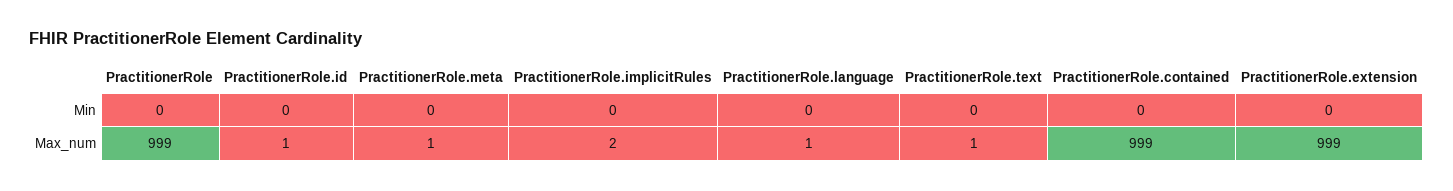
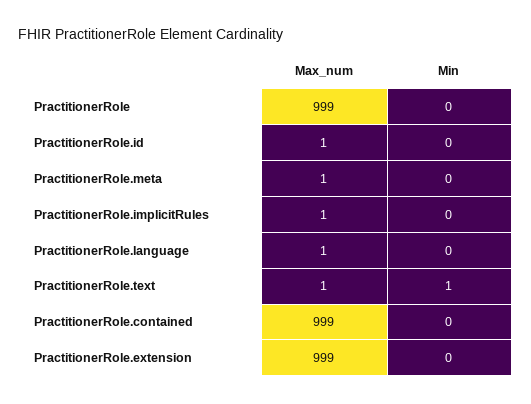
  {
    "PractitionerRole": {
      "Min": 0,
      "Max_num": 999
    },
    "PractitionerRole.id": {
      "Min": 0,
      "Max_num": 1
    },
    "PractitionerRole.meta": {
      "Min": 0,
      "Max_num": 1
    },
    "PractitionerRole.implicitRules": {
      "Min": 0,
-     "Max_num": 2
+     "Max_num": 1
    },
    "PractitionerRole.language": {
      "Min": 0,
      "Max_num": 1
    },
    "PractitionerRole.text": {
-     "Min": 0,
+     "Min": 1,
      "Max_num": 1
    },
    "PractitionerRole.contained": {
      "Min": 0,
      "Max_num": 999
    },
    "PractitionerRole.extension": {
      "Min": 0,
      "Max_num": 999
    }
  }

